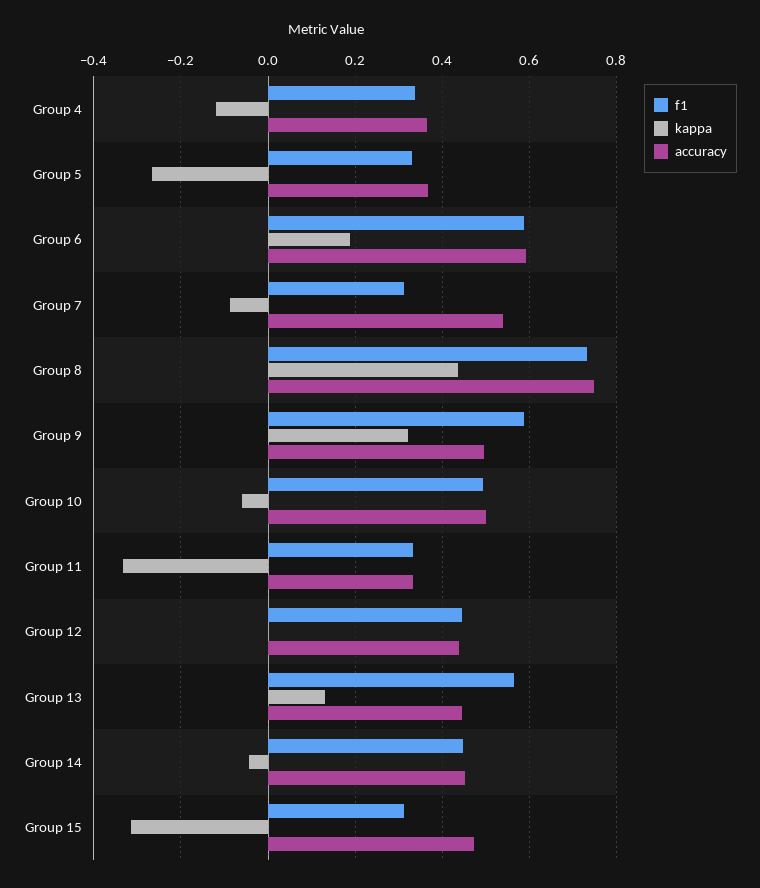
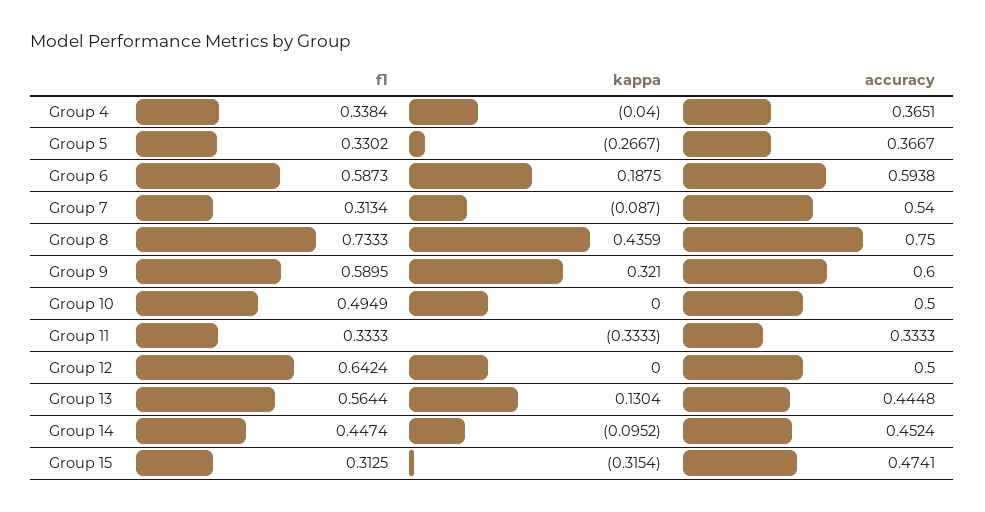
  {
    "f1": {
      "Group 4": 0.3384,
      "Group 5": 0.3302,
      "Group 6": 0.5873,
      "Group 7": 0.3134,
      "Group 8": 0.7333,
      "Group 9": 0.5895,
      "Group 10": 0.4949,
      "Group 11": 0.3333,
-     "Group 12": 0.44,
+     "Group 12": 0.6424,
      "Group 13": 0.5644,
      "Group 14": 0.4474,
      "Group 15": 0.3125
    },
    "kappa": {
-     "Group 4": -0.12,
+     "Group 4": -0.04,
      "Group 5": -0.2667,
      "Group 6": 0.1875,
      "Group 7": -0.087,
      "Group 8": 0.4359,
      "Group 9": 0.321,
-     "Group 10": -0.06,
+     "Group 10": 0,
      "Group 11": -0.3333,
      "Group 12": 0,
      "Group 13": 0.1304,
-     "Group 14": -0.04,
+     "Group 14": -0.0952,
      "Group 15": -0.3154
    },
    "accuracy": {
      "Group 4": 0.3651,
      "Group 5": 0.3667,
      "Group 6": 0.5938,
      "Group 7": 0.54,
      "Group 8": 0.75,
-     "Group 9": 0.5,
+     "Group 9": 0.6,
      "Group 10": 0.5,
      "Group 11": 0.3333,
-     "Group 12": 0.44,
+     "Group 12": 0.5,
      "Group 13": 0.4448,
      "Group 14": 0.4524,
      "Group 15": 0.4741
    }
  }

